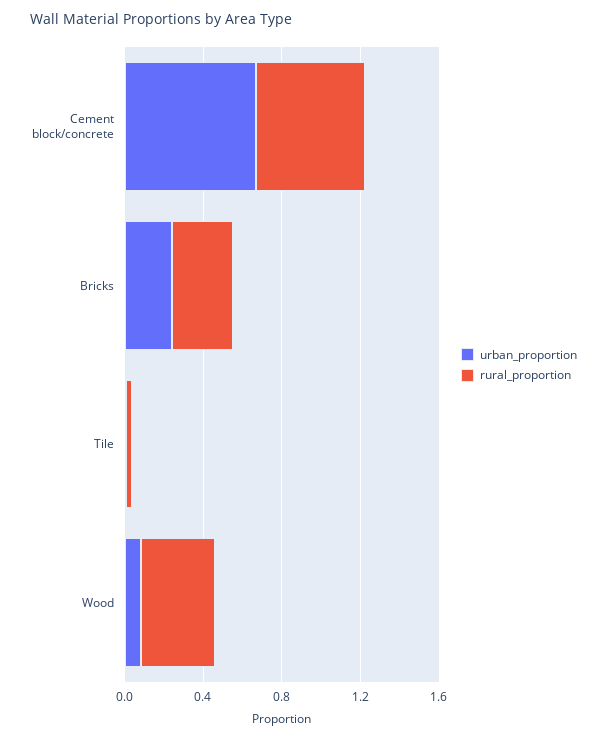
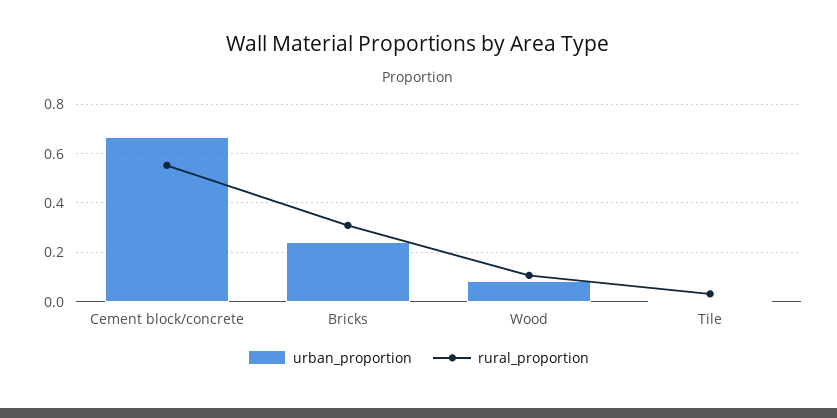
  {
    "urban_proportion": {
      "Cement block/concrete": 0.675,
      "Bricks": 0.25,
      "Tile": 0,
      "Wood": 0.075
    },
    "rural_proportion": {
      "Cement block/concrete": 0.55,
      "Bricks": 0.3,
      "Tile": 0.025,
-     "Wood": 0.4
+     "Wood": 0.1
    }
  }

